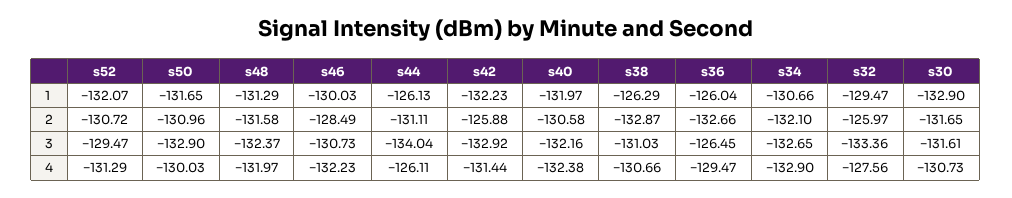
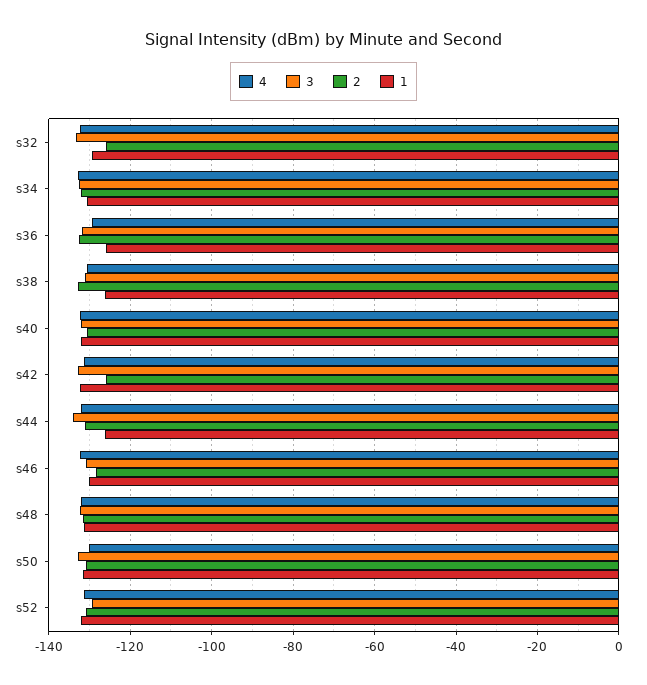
  {
    "1": {
      "s52": -132.07,
      "s50": -131.65,
      "s48": -131.29,
      "s46": -130.03,
      "s44": -126.13,
      "s42": -132.23,
      "s40": -131.97,
      "s38": -126.29,
      "s36": -126.04,
      "s34": -130.66,
-     "s32": -129.47,
+     "s32": -129.47
-     "s30": -132.9
    },
    "2": {
      "s52": -130.72,
      "s50": -130.96,
      "s48": -131.58,
      "s46": -128.49,
      "s44": -131.11,
      "s42": -125.88,
      "s40": -130.58,
      "s38": -132.87,
      "s36": -132.66,
      "s34": -132.1,
-     "s32": -125.97,
+     "s32": -125.97
-     "s30": -131.65
    },
    "3": {
      "s52": -129.47,
      "s50": -132.9,
      "s48": -132.37,
      "s46": -130.73,
      "s44": -134.04,
      "s42": -132.92,
      "s40": -132.16,
      "s38": -131.03,
-     "s36": -126.45,
+     "s36": -132,
      "s34": -132.65,
-     "s32": -133.36,
+     "s32": -133.36
-     "s30": -131.61
    },
    "4": {
      "s52": -131.29,
      "s50": -130.03,
      "s48": -131.97,
      "s46": -132.23,
-     "s44": -126.11,
+     "s44": -132,
      "s42": -131.44,
      "s40": -132.38,
      "s38": -130.66,
      "s36": -129.47,
      "s34": -132.9,
-     "s32": -127.56,
+     "s32": -132
-     "s30": -130.73
    }
  }

